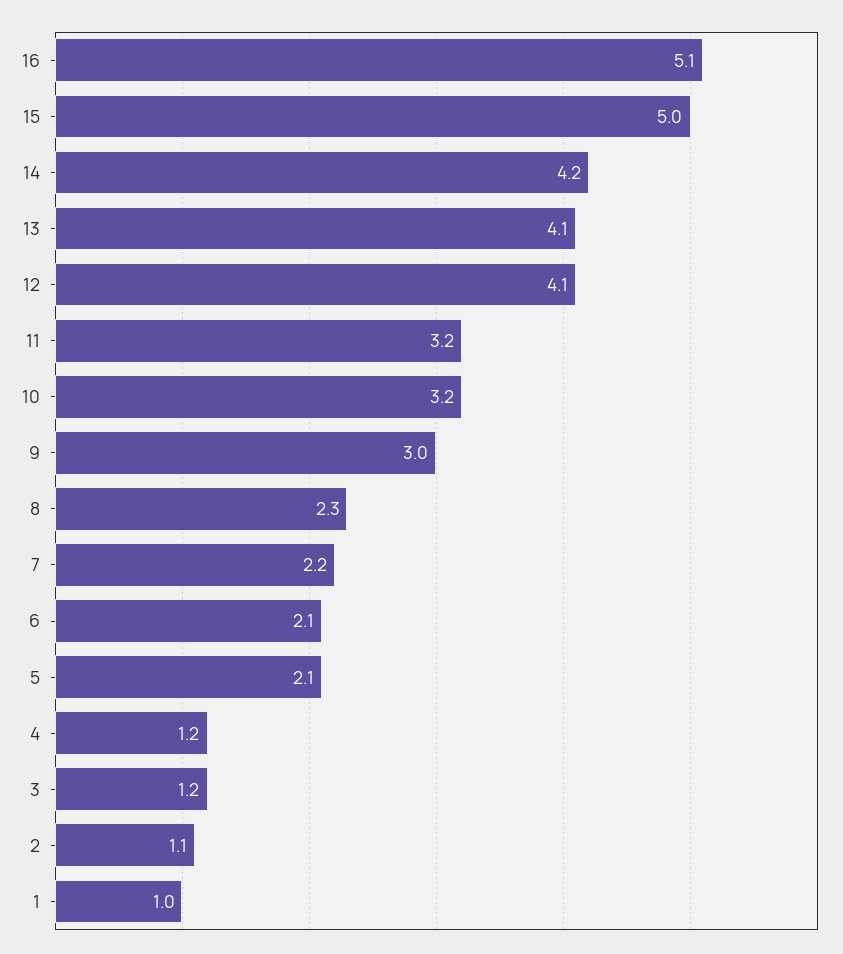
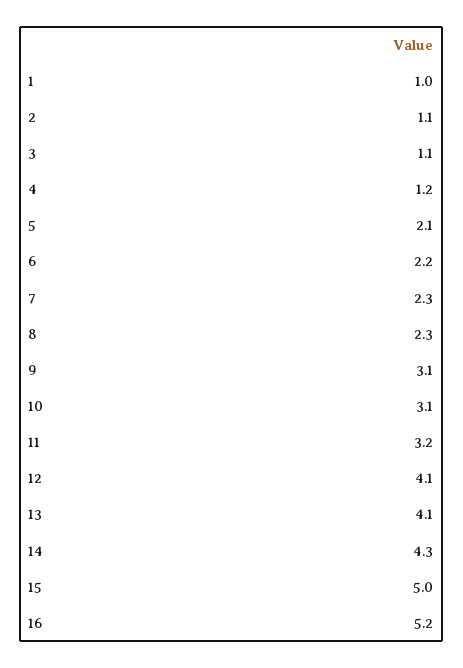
  {
-   "16": 5.1,
+   "16": 5.2,
    "15": 5,
-   "14": 4.2,
+   "14": 4.3,
    "13": 4.1,
    "12": 4.1,
    "11": 3.2,
-   "10": 3.2,
+   "10": 3.1,
-   "9": 3,
+   "9": 3.1,
    "8": 2.3,
-   "7": 2.2,
+   "7": 2.3,
-   "6": 2.1,
+   "6": 2.2,
    "5": 2.1,
    "4": 1.2,
-   "3": 1.2,
+   "3": 1.1,
    "2": 1.1,
    "1": 1
  }

